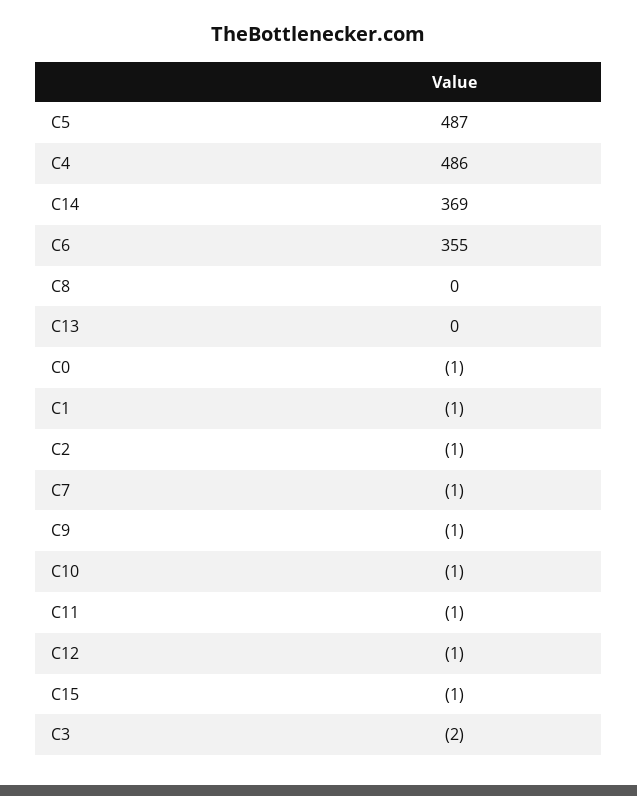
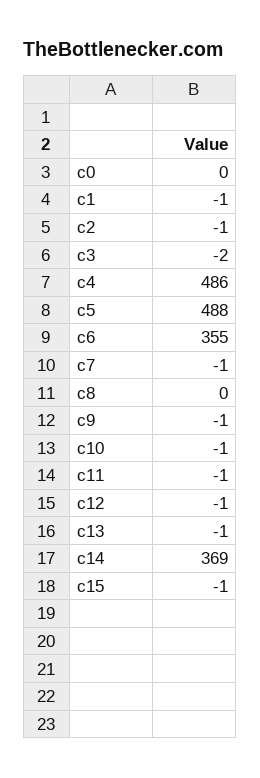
  {
-   "C5": 487,
+   "C5": 488,
    "C4": 486,
    "C14": 369,
    "C6": 355,
    "C8": 0,
-   "C13": 0,
+   "C13": -1,
-   "C0": -1,
+   "C0": 0,
    "C1": -1,
    "C2": -1,
    "C7": -1,
    "C9": -1,
    "C10": -1,
    "C11": -1,
    "C12": -1,
    "C15": -1,
    "C3": -2
  }

